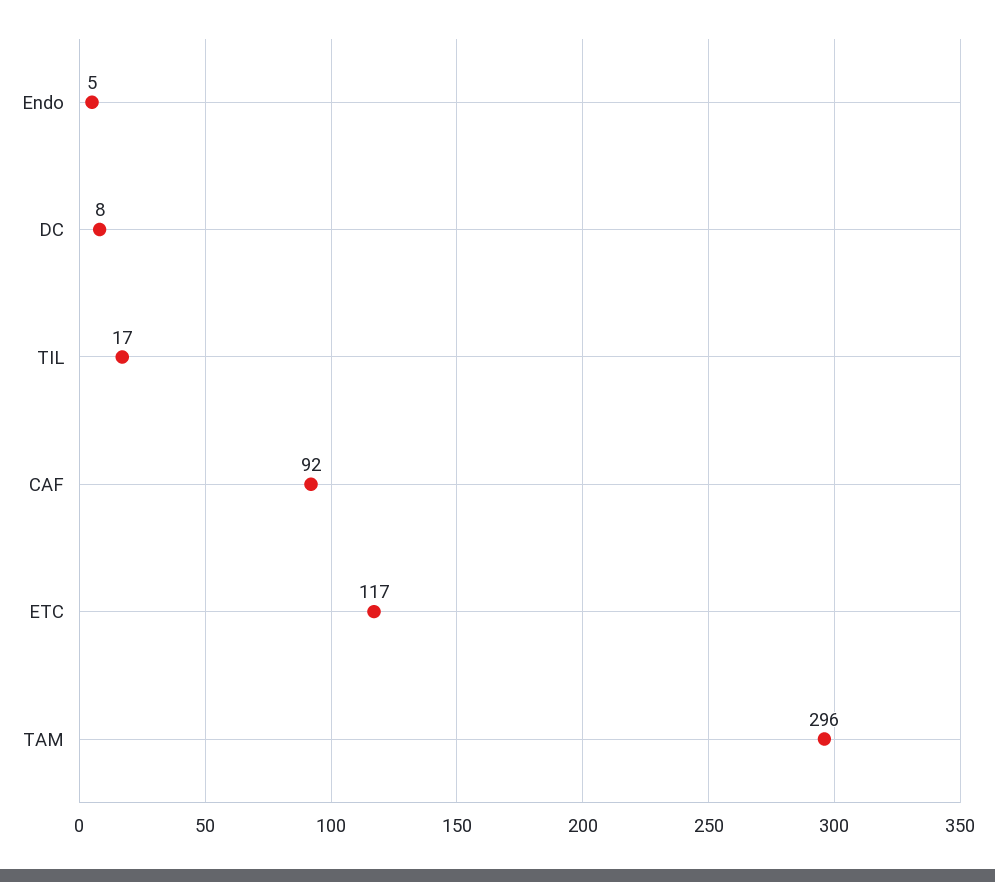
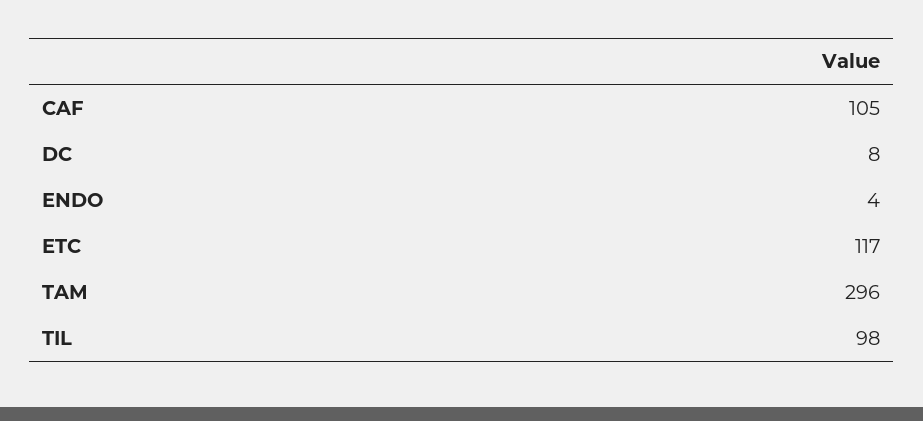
  {
-   "Endo": 5,
+   "Endo": 4,
    "DC": 8,
-   "TIL": 17,
+   "TIL": 98,
-   "CAF": 92,
+   "CAF": 105,
    "ETC": 117,
    "TAM": 296
  }

